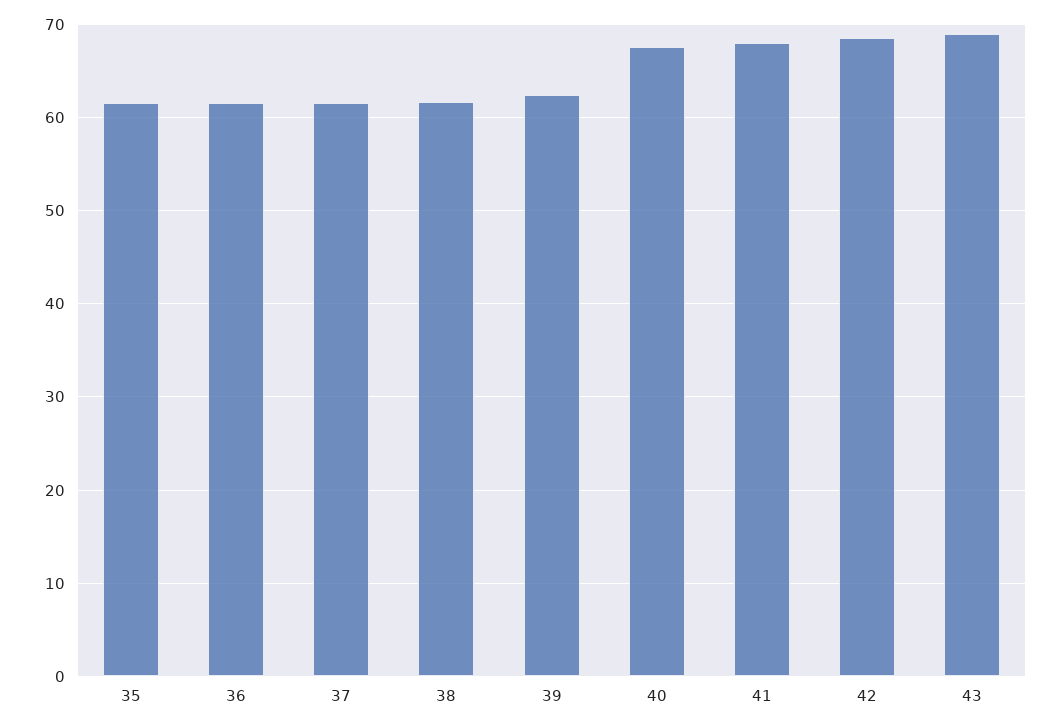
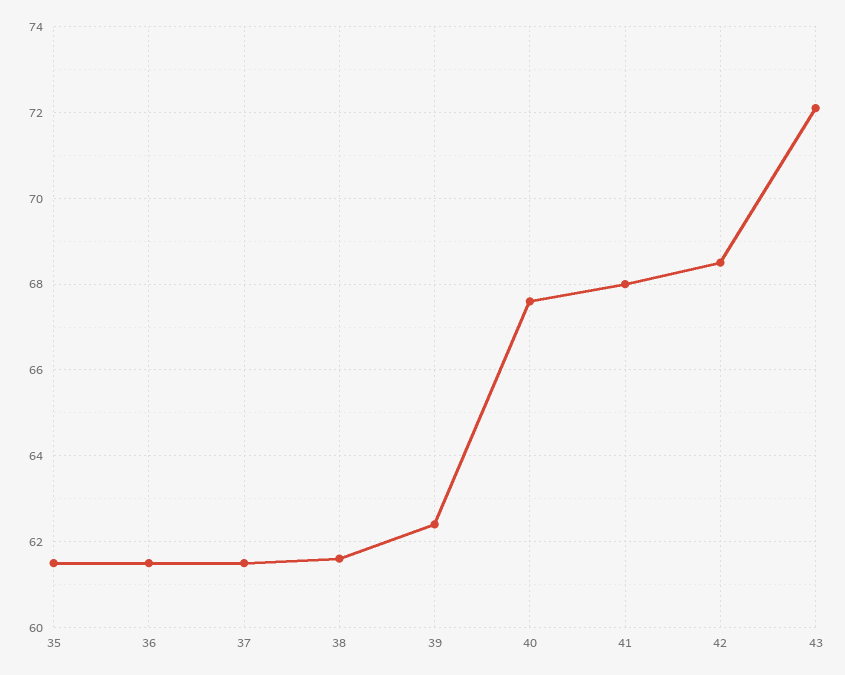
  {
    "35": 61.5,
    "36": 61.5,
    "37": 61.5,
    "38": 61.5,
    "39": 62.5,
    "40": 67.5,
    "41": 68,
    "42": 68.5,
-   "43": 69
+   "43": 72
  }

